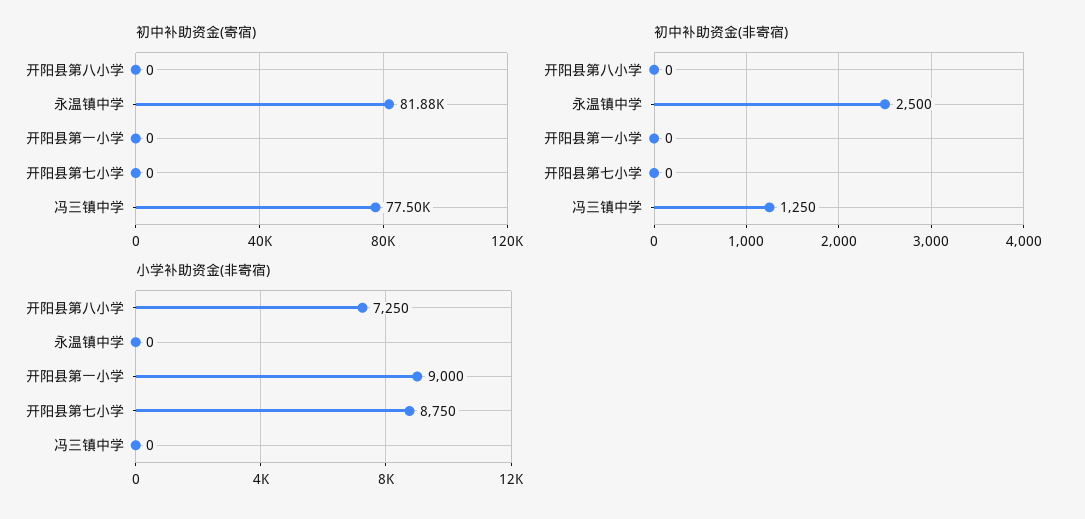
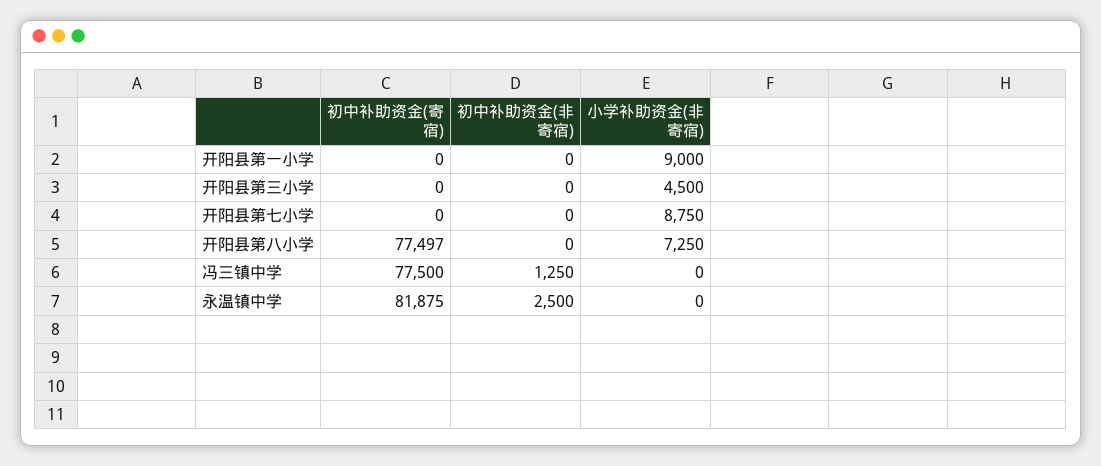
  {
    "初中补助资金(寄宿)": {
-     "开阳县第八小学": 0,
+     "开阳县第八小学": 77497,
      "永温镇中学": 81875,
      "开阳县第一小学": 0,
      "开阳县第七小学": 0,
-     "冯三镇中学": 77500
+     "冯三镇中学": 77500,
+     "开阳县第三小学": 0
    },
    "初中补助资金(非寄宿)": {
      "开阳县第八小学": 0,
      "永温镇中学": 2500,
      "开阳县第一小学": 0,
      "开阳县第七小学": 0,
-     "冯三镇中学": 1250
+     "冯三镇中学": 1250,
+     "开阳县第三小学": 0
    },
    "小学补助资金(非寄宿)": {
      "开阳县第八小学": 7250,
      "永温镇中学": 0,
      "开阳县第一小学": 9000,
      "开阳县第七小学": 8750,
-     "冯三镇中学": 0
+     "冯三镇中学": 0,
+     "开阳县第三小学": 4500
    }
  }

